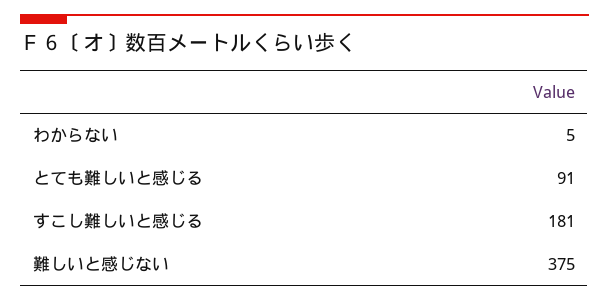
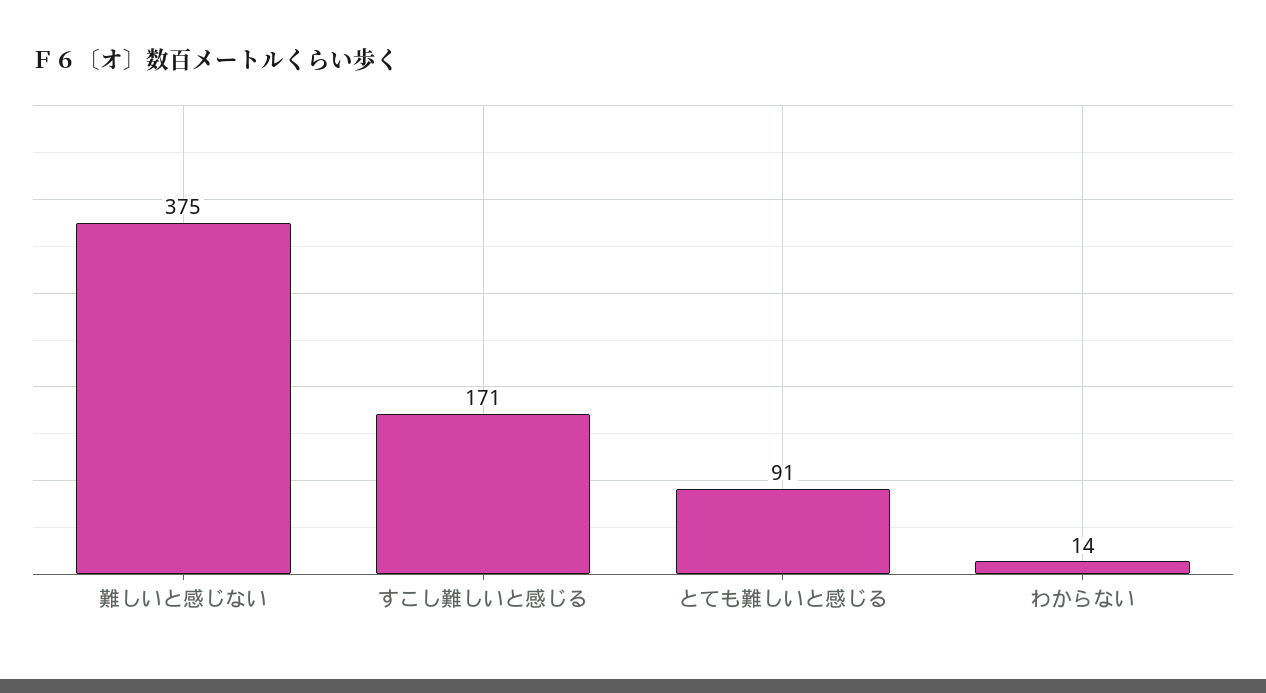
  {
-   "わからない": 5,
+   "わからない": 14,
    "とても難しいと感じる": 91,
-   "すこし難しいと感じる": 181,
+   "すこし難しいと感じる": 171,
    "難しいと感じない": 375
  }

